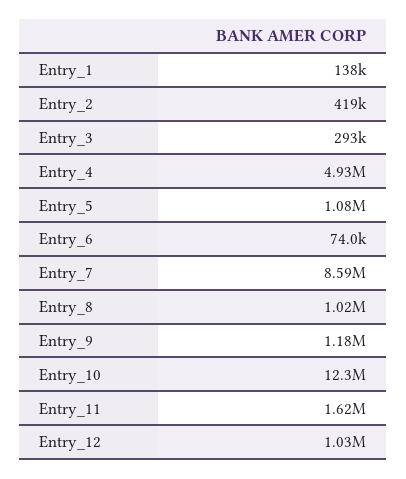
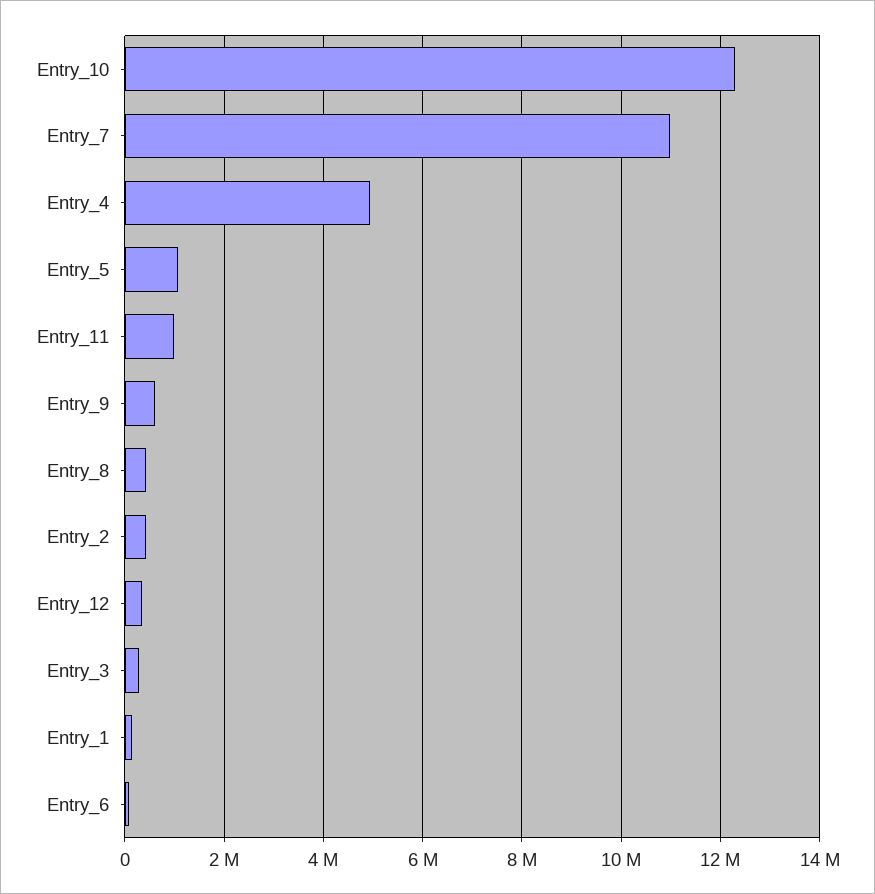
  {
    "Entry_1": 138000,
    "Entry_2": 419000,
    "Entry_3": 293000,
    "Entry_4": 4930000,
    "Entry_5": 1080000,
    "Entry_6": 74000,
-   "Entry_7": 8590000,
+   "Entry_7": 11000000,
-   "Entry_8": 1020000,
+   "Entry_8": 400000,
-   "Entry_9": 1180000,
+   "Entry_9": 600000,
    "Entry_10": 12300000,
-   "Entry_11": 1620000,
+   "Entry_11": 1000000,
-   "Entry_12": 1030000
+   "Entry_12": 400000
  }

